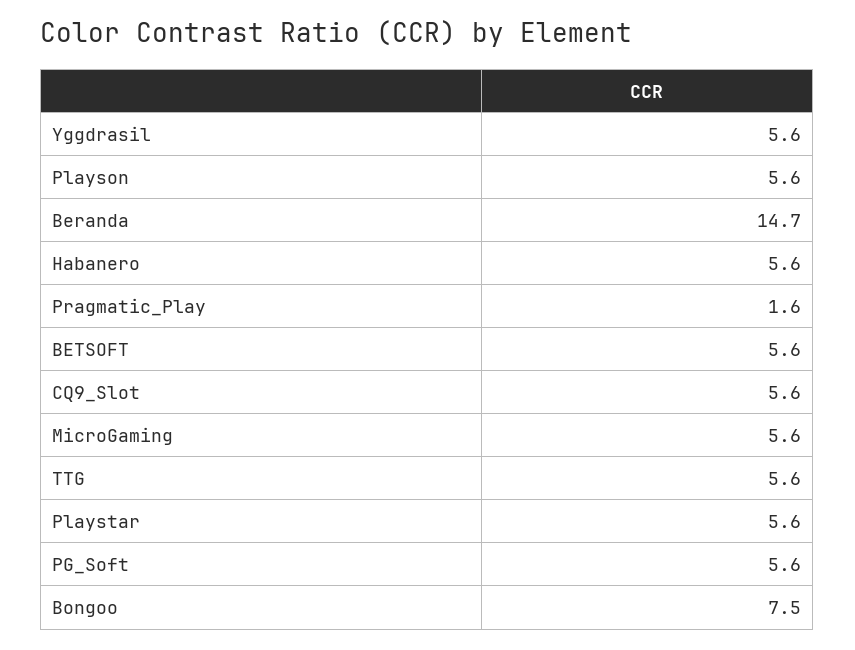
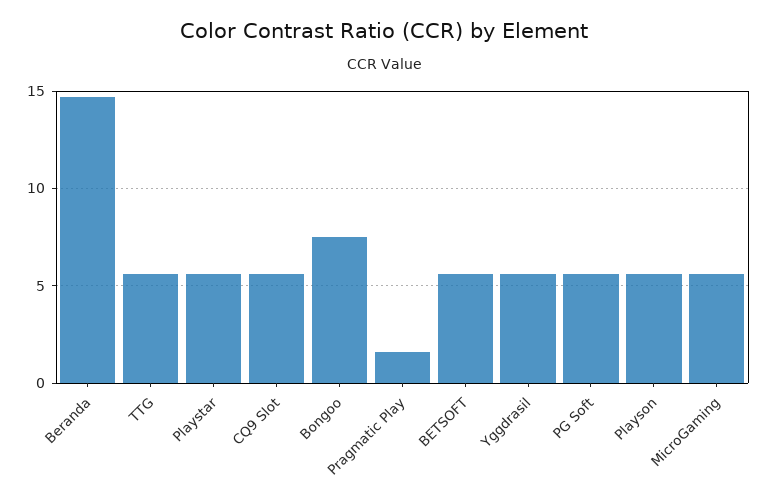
  {
    "Yggdrasil": 5.6,
    "Playson": 5.6,
    "Beranda": 14.7,
-   "Habanero": 5.6,
    "Pragmatic_Play": 1.6,
    "BETSOFT": 5.6,
    "CQ9_Slot": 5.6,
    "MicroGaming": 5.6,
    "TTG": 5.6,
    "Playstar": 5.6,
    "PG_Soft": 5.6,
    "Bongoo": 7.5
  }

